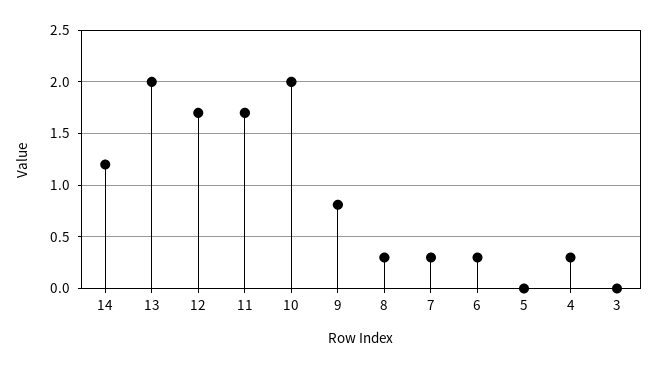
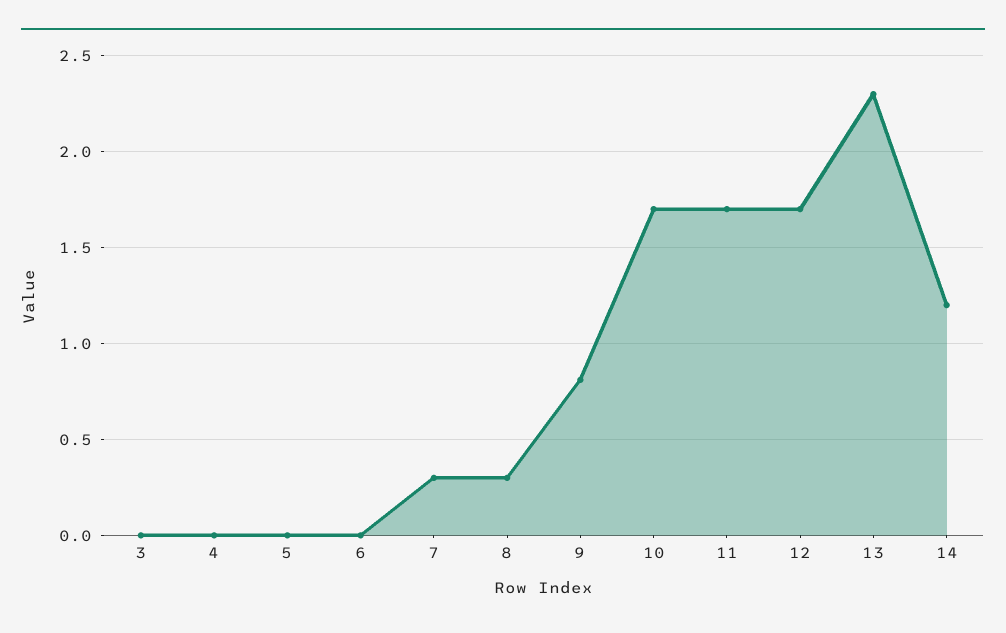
  {
    "14": 1.2,
-   "13": 2,
+   "13": 2.3,
    "12": 1.7,
    "11": 1.7,
-   "10": 2,
+   "10": 1.7,
    "9": 0.8,
    "8": 0.3,
    "7": 0.3,
-   "6": 0.3,
+   "6": 0,
    "5": 0,
-   "4": 0.3,
+   "4": 0,
    "3": 0
  }

